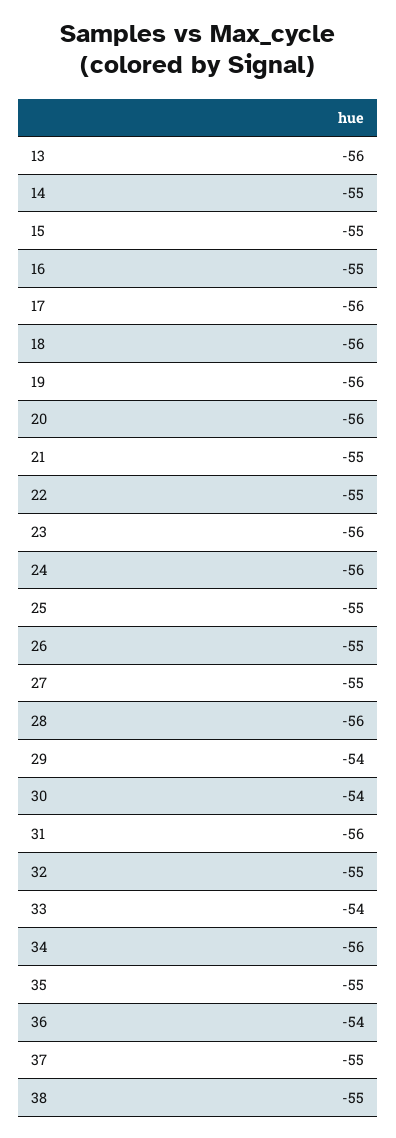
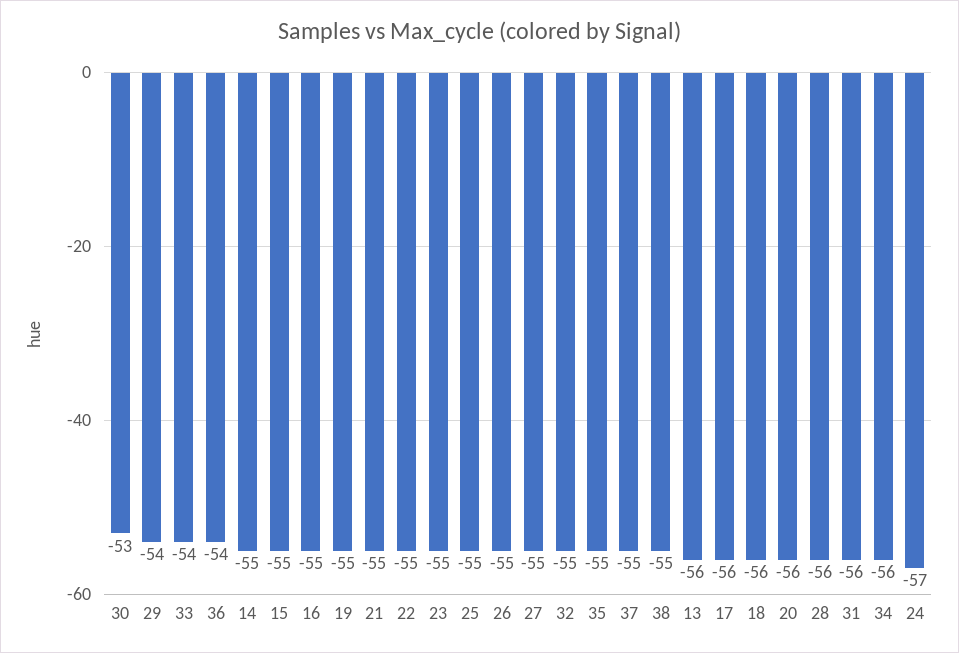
  {
    "13": -56,
    "14": -55,
    "15": -55,
    "16": -55,
    "17": -56,
    "18": -56,
-   "19": -56,
+   "19": -55,
    "20": -56,
    "21": -55,
    "22": -55,
-   "23": -56,
+   "23": -55,
-   "24": -56,
+   "24": -57,
    "25": -55,
    "26": -55,
    "27": -55,
    "28": -56,
    "29": -54,
-   "30": -54,
+   "30": -53,
    "31": -56,
    "32": -55,
    "33": -54,
    "34": -56,
    "35": -55,
    "36": -54,
    "37": -55,
    "38": -55
  }

